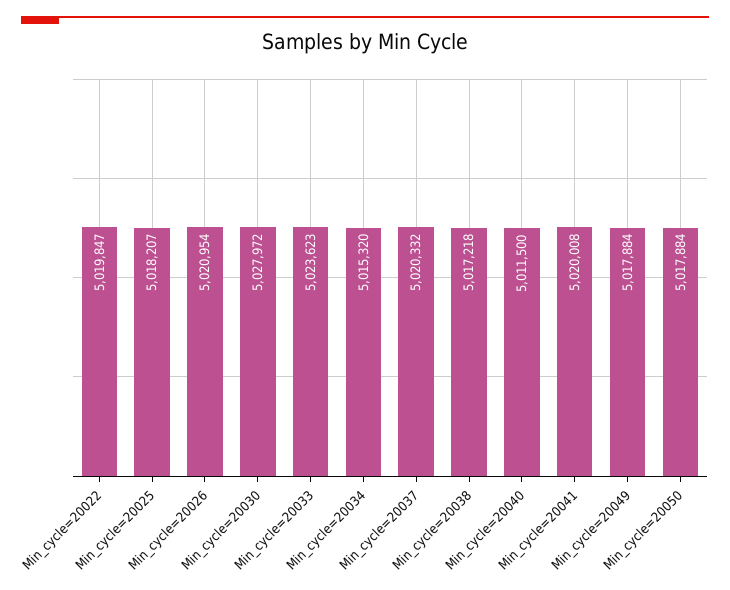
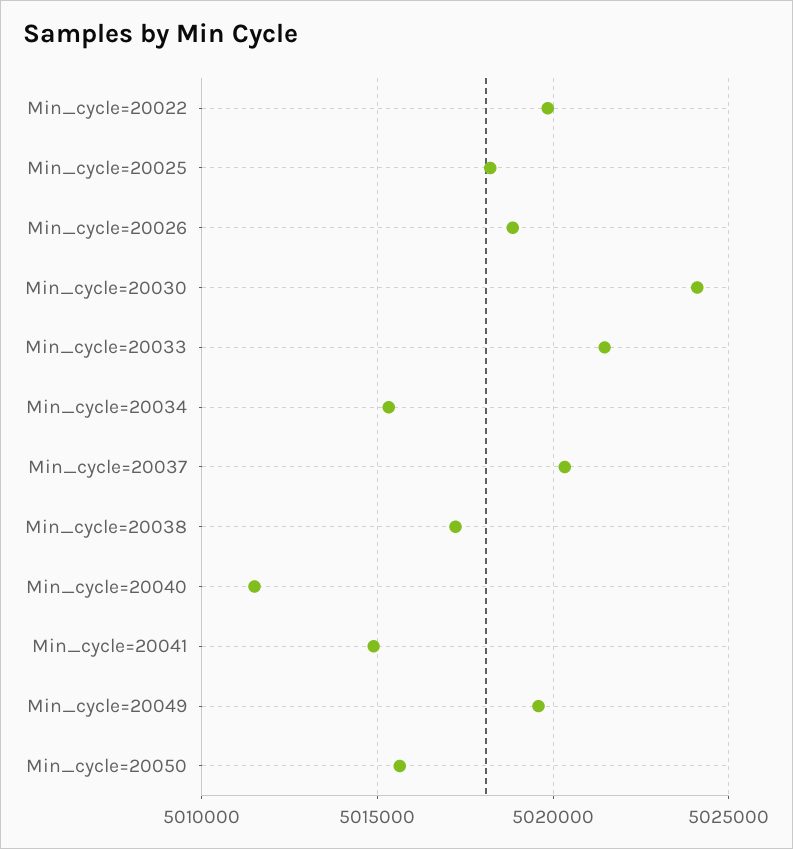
  {
    "Min_cycle=20022": 5019847,
    "Min_cycle=20025": 5018207,
-   "Min_cycle=20026": 5020954,
+   "Min_cycle=20026": 5019000,
-   "Min_cycle=20030": 5027972,
+   "Min_cycle=20030": 5024000,
-   "Min_cycle=20033": 5023623,
+   "Min_cycle=20033": 5021500,
    "Min_cycle=20034": 5015320,
    "Min_cycle=20037": 5020332,
    "Min_cycle=20038": 5017218,
    "Min_cycle=20040": 5011500,
-   "Min_cycle=20041": 5020008,
+   "Min_cycle=20041": 5015000,
-   "Min_cycle=20049": 5017884,
+   "Min_cycle=20049": 5019500,
-   "Min_cycle=20050": 5017884
+   "Min_cycle=20050": 5015500
  }

